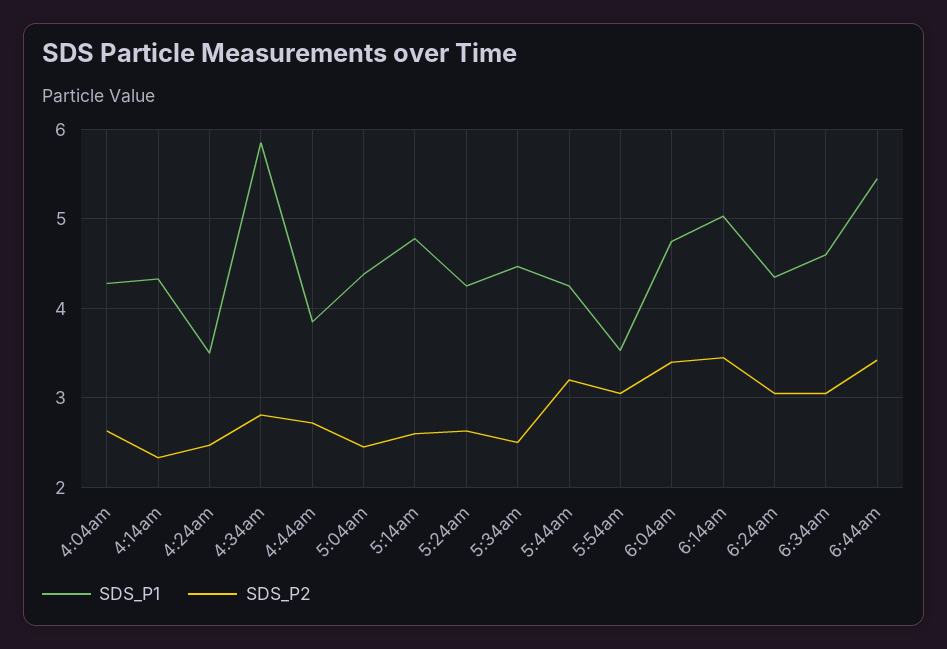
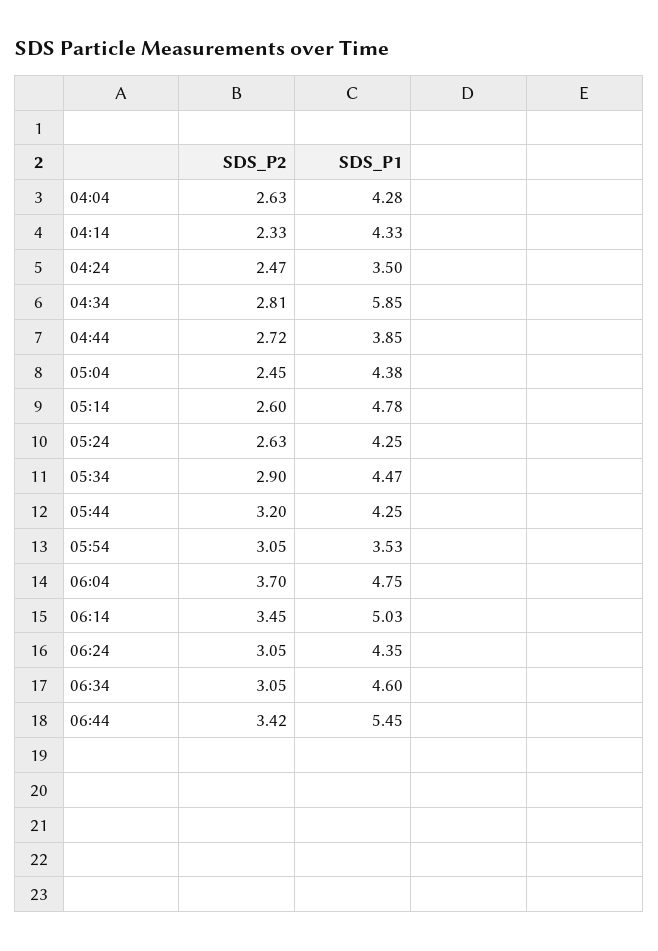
  {
    "SDS_P1": {
      "4:04am": 4.28,
      "4:14am": 4.33,
      "4:24am": 3.5,
      "4:34am": 5.85,
      "4:44am": 3.85,
      "5:04am": 4.38,
      "5:14am": 4.78,
      "5:24am": 4.25,
      "5:34am": 4.47,
      "5:44am": 4.25,
      "5:54am": 3.53,
      "6:04am": 4.75,
      "6:14am": 5.03,
      "6:24am": 4.35,
      "6:34am": 4.6,
      "6:44am": 5.45
    },
    "SDS_P2": {
      "4:04am": 2.63,
      "4:14am": 2.33,
      "4:24am": 2.47,
      "4:34am": 2.81,
      "4:44am": 2.72,
      "5:04am": 2.45,
      "5:14am": 2.6,
      "5:24am": 2.63,
-     "5:34am": 2.5,
+     "5:34am": 2.9,
      "5:44am": 3.2,
      "5:54am": 3.05,
-     "6:04am": 3.4,
+     "6:04am": 3.7,
      "6:14am": 3.45,
      "6:24am": 3.05,
      "6:34am": 3.05,
      "6:44am": 3.42
    }
  }

